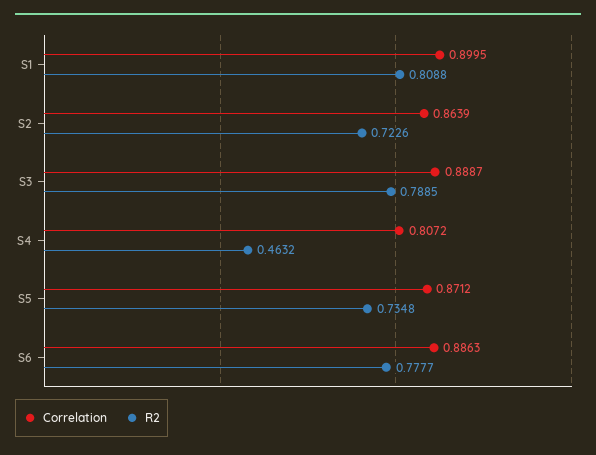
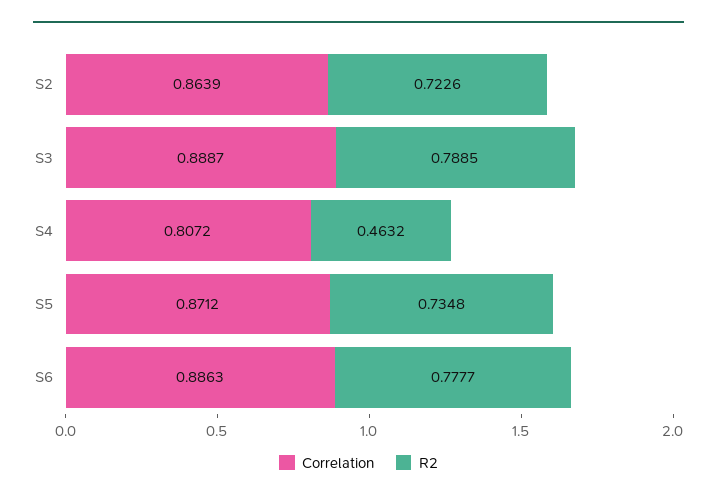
  {
    "Correlation": {
-     "S1": 0.8995,
      "S2": 0.8639,
      "S3": 0.8887,
      "S4": 0.8072,
      "S5": 0.8712,
      "S6": 0.8863
    },
    "R2": {
-     "S1": 0.8088,
      "S2": 0.7226,
      "S3": 0.7885,
      "S4": 0.4632,
      "S5": 0.7348,
      "S6": 0.7777
    }
  }

